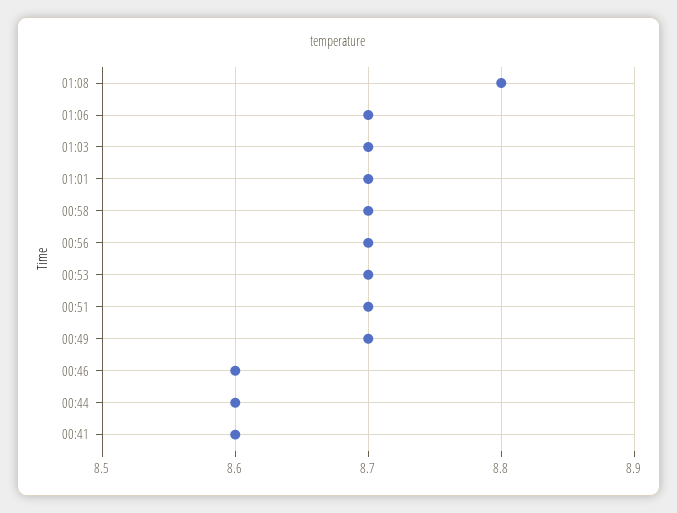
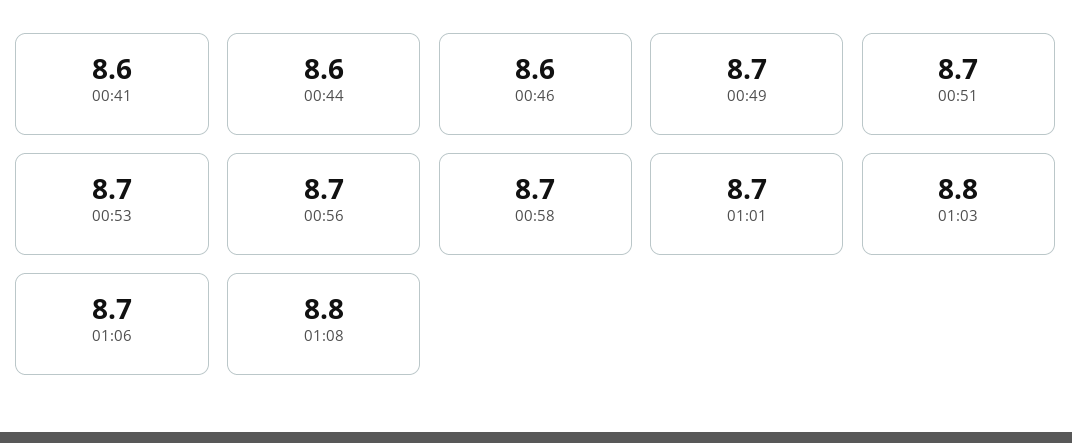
  {
    "01:08": 8.8,
    "01:06": 8.7,
-   "01:03": 8.7,
+   "01:03": 8.8,
    "01:01": 8.7,
    "00:58": 8.7,
    "00:56": 8.7,
    "00:53": 8.7,
    "00:51": 8.7,
    "00:49": 8.7,
    "00:46": 8.6,
    "00:44": 8.6,
    "00:41": 8.6
  }

